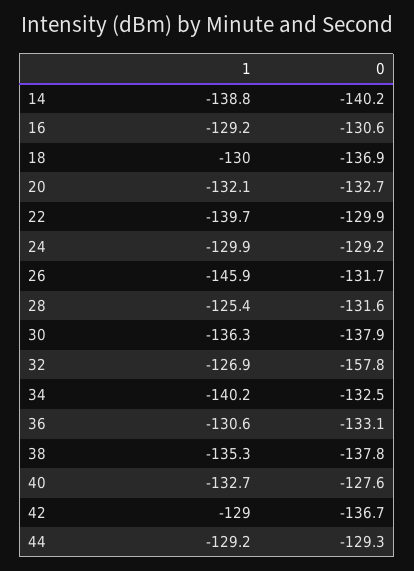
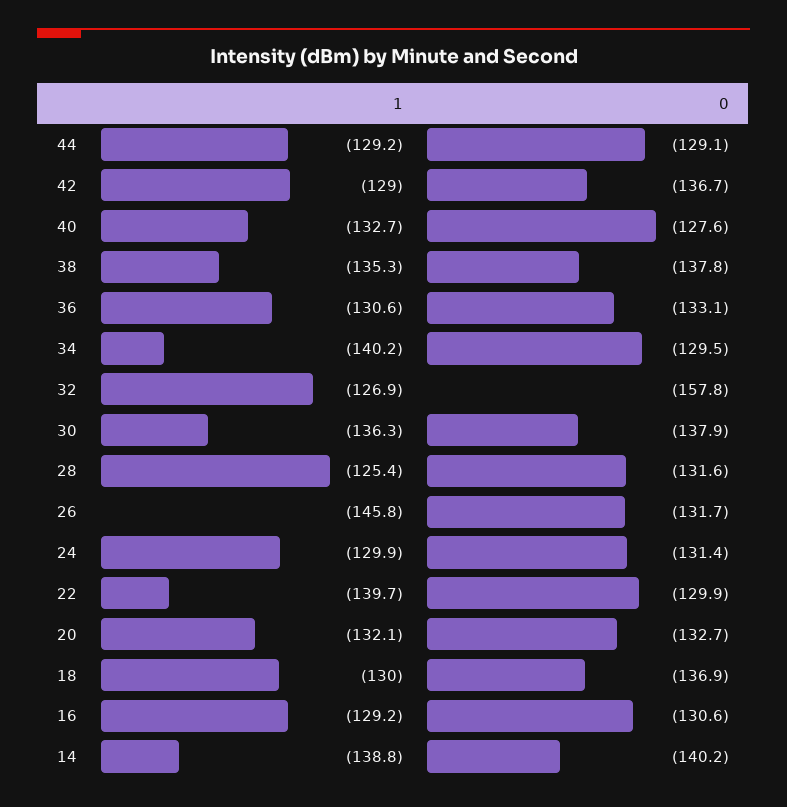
  {
    "1": {
      "14": -138.8,
      "16": -129.2,
      "18": -130,
      "20": -132.1,
      "22": -139.7,
      "24": -129.9,
-     "26": -145.9,
+     "26": -145.8,
      "28": -125.4,
      "30": -136.3,
      "32": -126.9,
      "34": -140.2,
      "36": -130.6,
      "38": -135.3,
      "40": -132.7,
      "42": -129,
      "44": -129.2
    },
    "0": {
      "14": -140.2,
      "16": -130.6,
      "18": -136.9,
      "20": -132.7,
      "22": -129.9,
-     "24": -129.2,
+     "24": -131.4,
      "26": -131.7,
      "28": -131.6,
      "30": -137.9,
      "32": -157.8,
-     "34": -132.5,
+     "34": -129.5,
      "36": -133.1,
      "38": -137.8,
      "40": -127.6,
      "42": -136.7,
-     "44": -129.3
+     "44": -129.1
    }
  }

